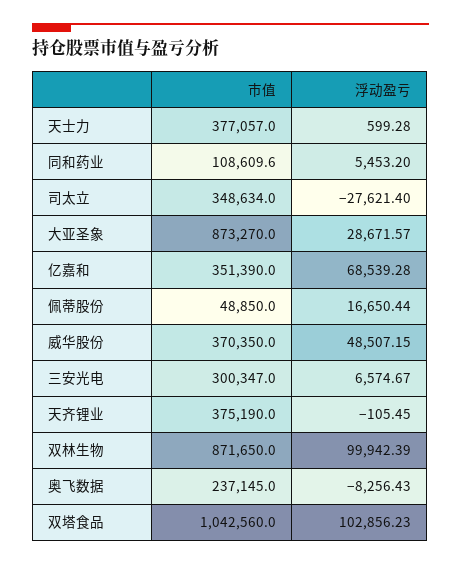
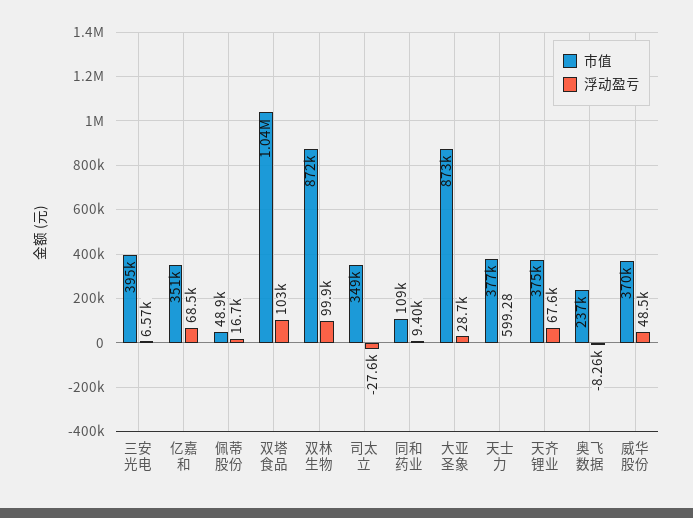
  {
    "市值": {
      "天士力": 377057,
      "同和药业": 108609.6,
      "司太立": 348634,
      "大亚圣象": 873270,
      "亿嘉和": 351390,
      "佩蒂股份": 48850,
      "威华股份": 370350,
-     "三安光电": 300347,
+     "三安光电": 395000,
      "天齐锂业": 375190,
      "双林生物": 871650,
      "奥飞数据": 237145,
      "双塔食品": 1042560
    },
    "浮动盈亏": {
      "天士力": 599.28,
-     "同和药业": 5453.2,
+     "同和药业": 9400,
      "司太立": -27621.4,
      "大亚圣象": 28671.57,
      "亿嘉和": 68539.28,
      "佩蒂股份": 16650.44,
      "威华股份": 48507.15,
      "三安光电": 6574.67,
-     "天齐锂业": -105.45,
+     "天齐锂业": 67600,
      "双林生物": 99942.39,
      "奥飞数据": -8256.43,
      "双塔食品": 102856.23
    }
  }

